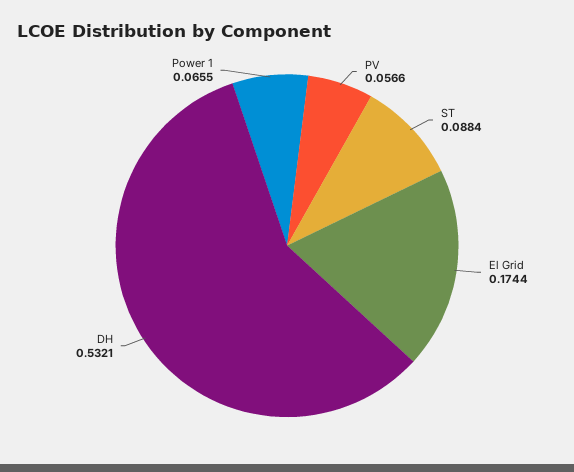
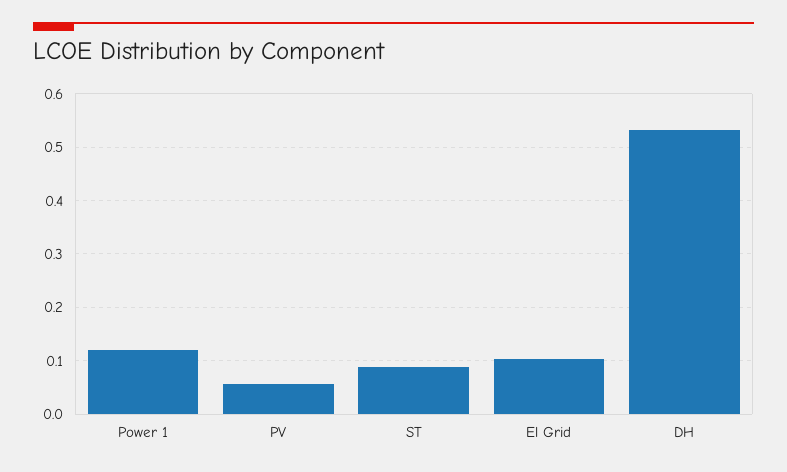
  {
    "PV": 0.0566,
    "ST": 0.0884,
-   "El Grid": 0.1744,
+   "El Grid": 0.1,
    "DH": 0.5321,
-   "Power 1": 0.0655
+   "Power 1": 0.12
  }

